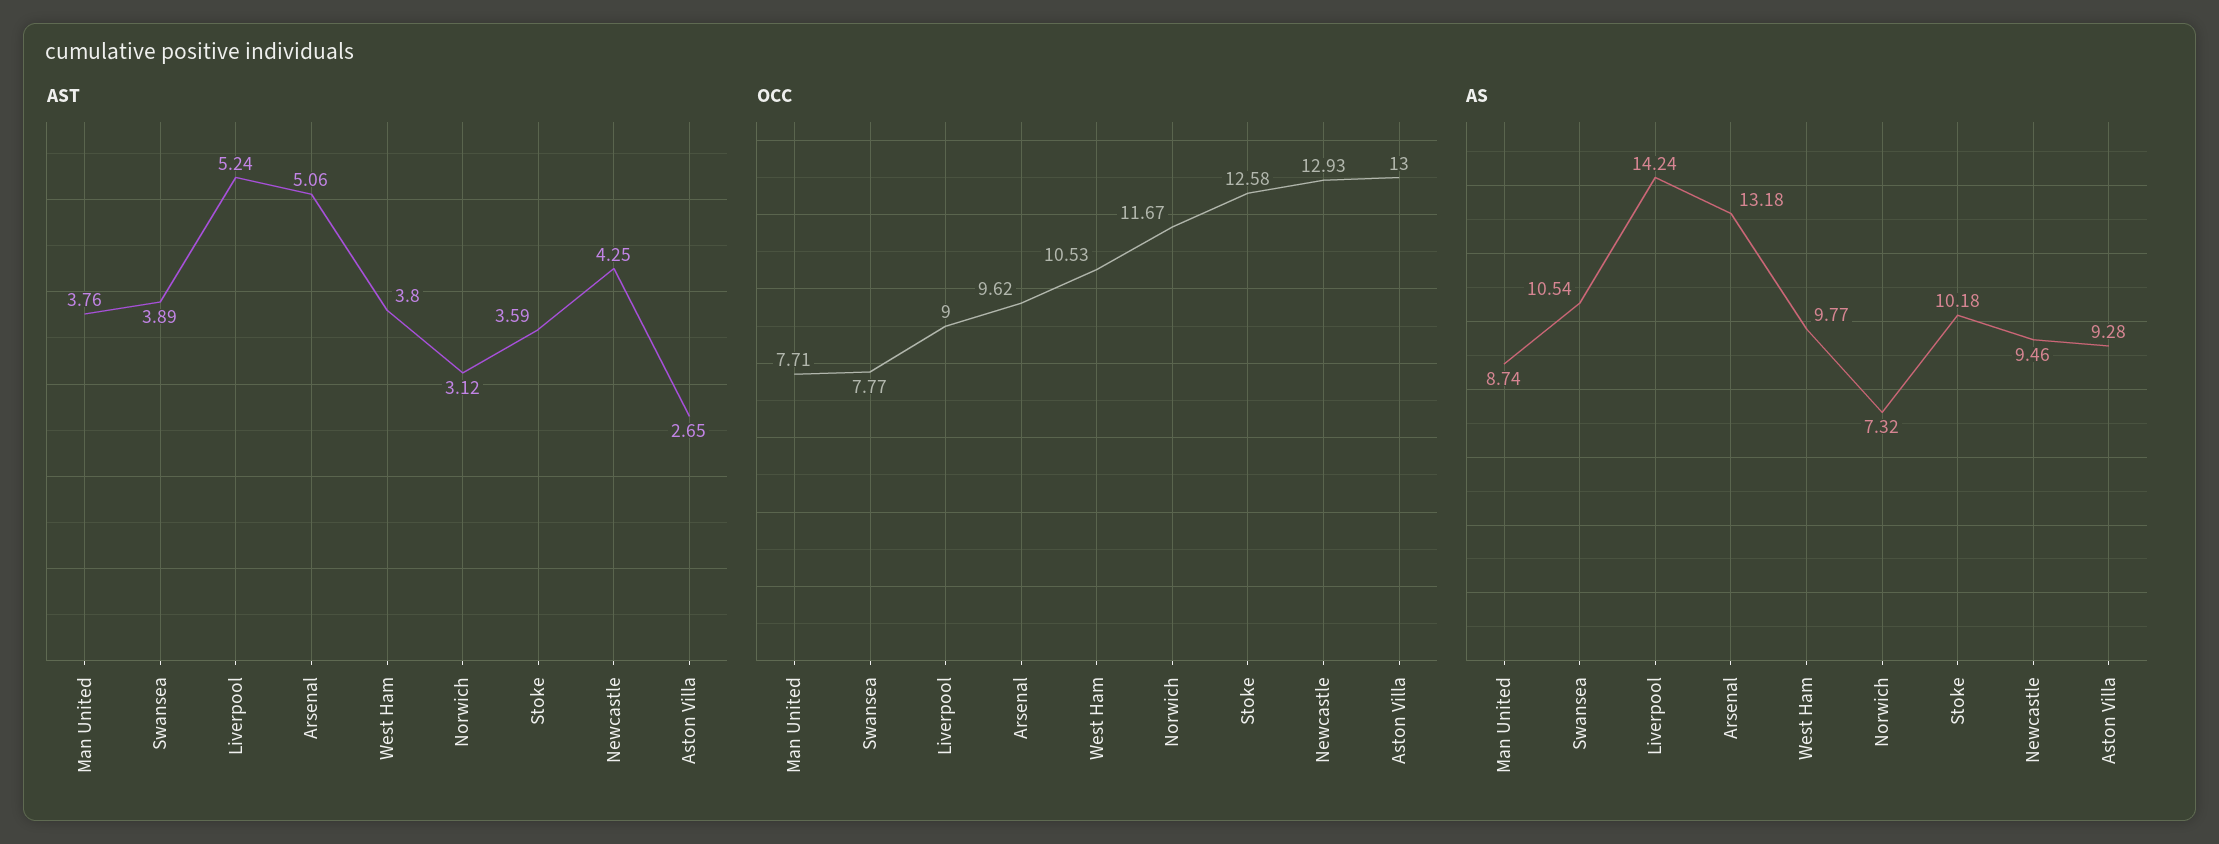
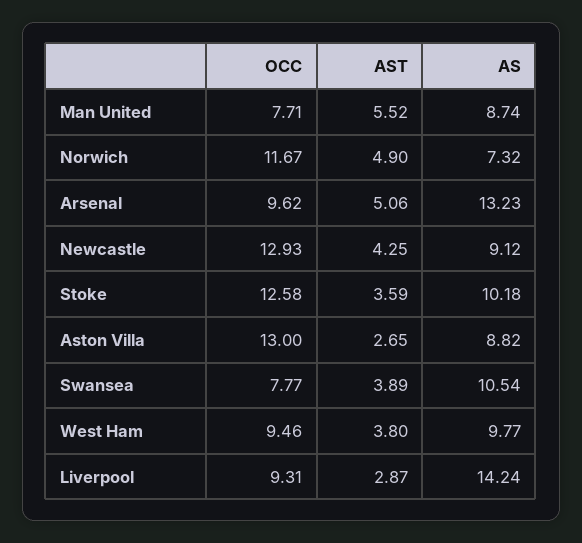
  {
    "AST": {
-     "Man United": 3.76,
+     "Man United": 5.52,
      "Swansea": 3.89,
-     "Liverpool": 5.24,
+     "Liverpool": 2.87,
      "Arsenal": 5.06,
      "West Ham": 3.8,
-     "Norwich": 3.12,
+     "Norwich": 4.9,
      "Stoke": 3.59,
      "Newcastle": 4.25,
      "Aston Villa": 2.65
    },
    "OCC": {
      "Man United": 7.71,
      "Swansea": 7.77,
-     "Liverpool": 9,
+     "Liverpool": 9.31,
      "Arsenal": 9.62,
-     "West Ham": 10.53,
+     "West Ham": 9.46,
      "Norwich": 11.67,
      "Stoke": 12.58,
      "Newcastle": 12.93,
      "Aston Villa": 13
    },
    "AS": {
      "Man United": 8.74,
      "Swansea": 10.54,
      "Liverpool": 14.24,
-     "Arsenal": 13.18,
+     "Arsenal": 13.23,
      "West Ham": 9.77,
      "Norwich": 7.32,
      "Stoke": 10.18,
-     "Newcastle": 9.46,
+     "Newcastle": 9.12,
-     "Aston Villa": 9.28
+     "Aston Villa": 8.82
    }
  }

